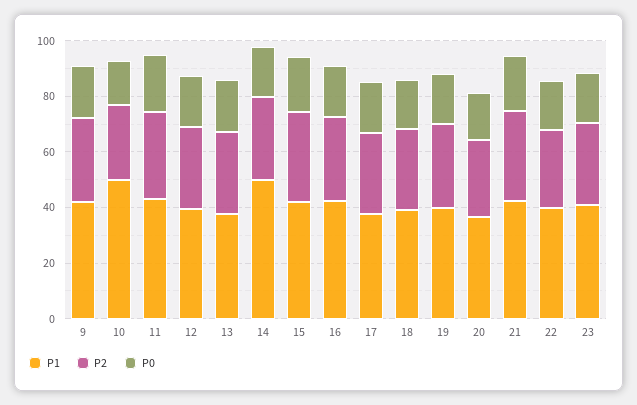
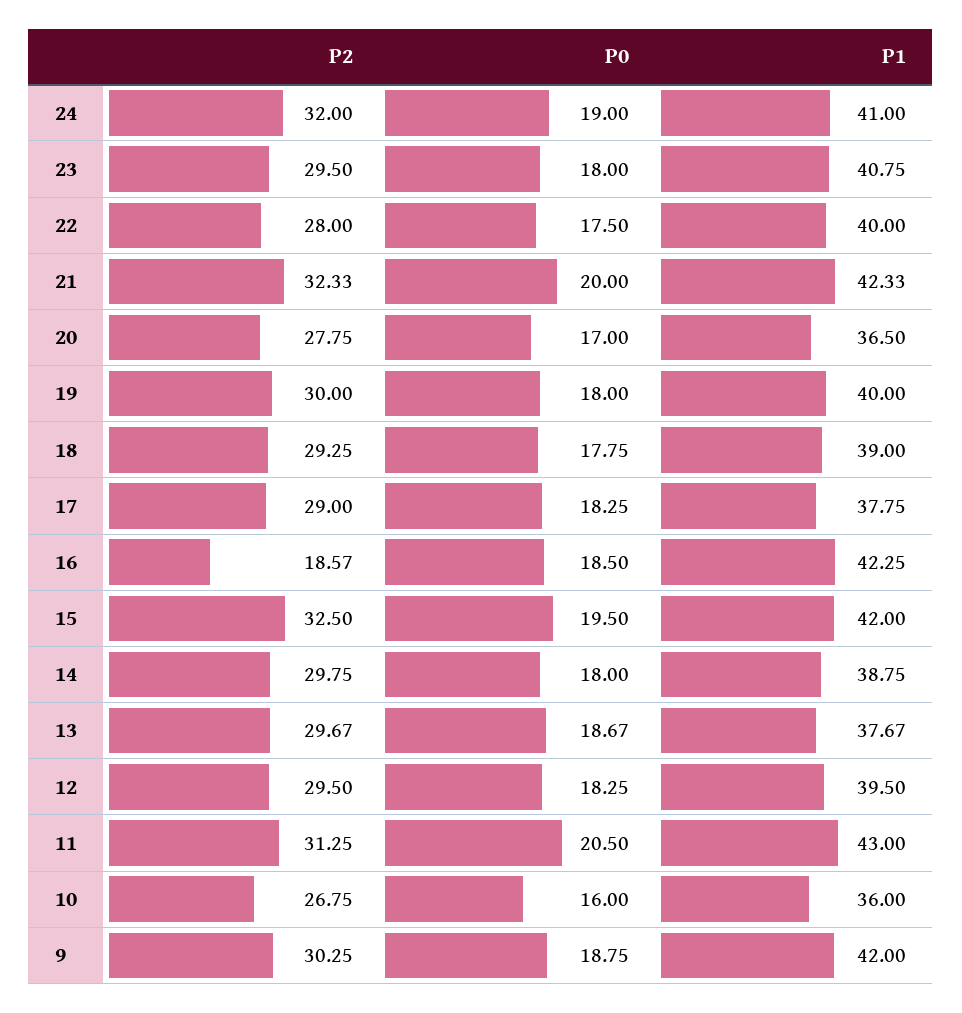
  {
    "P1": {
      "9": 42,
-     "10": 50,
+     "10": 36,
      "11": 43,
      "12": 39.5,
      "13": 37.67,
-     "14": 50,
+     "14": 38.75,
      "15": 42,
      "16": 42.25,
      "17": 37.75,
      "18": 39,
      "19": 40,
      "20": 36.5,
      "21": 42.33,
      "22": 40,
-     "23": 40.75
+     "23": 40.75,
+     "24": 41
    },
    "P2": {
      "9": 30.25,
      "10": 26.75,
      "11": 31.25,
      "12": 29.5,
      "13": 29.67,
      "14": 29.75,
      "15": 32.5,
-     "16": 30,
+     "16": 18.57,
      "17": 29,
      "18": 29.25,
      "19": 30,
      "20": 27.75,
      "21": 32.33,
      "22": 28,
-     "23": 29.5
+     "23": 29.5,
+     "24": 32
    },
    "P0": {
      "9": 18.75,
      "10": 16,
      "11": 20.5,
      "12": 18.25,
      "13": 18.67,
      "14": 18,
      "15": 19.5,
      "16": 18.5,
      "17": 18.25,
      "18": 17.75,
      "19": 18,
      "20": 17,
      "21": 20,
      "22": 17.5,
-     "23": 18
+     "23": 18,
+     "24": 19
    }
  }

